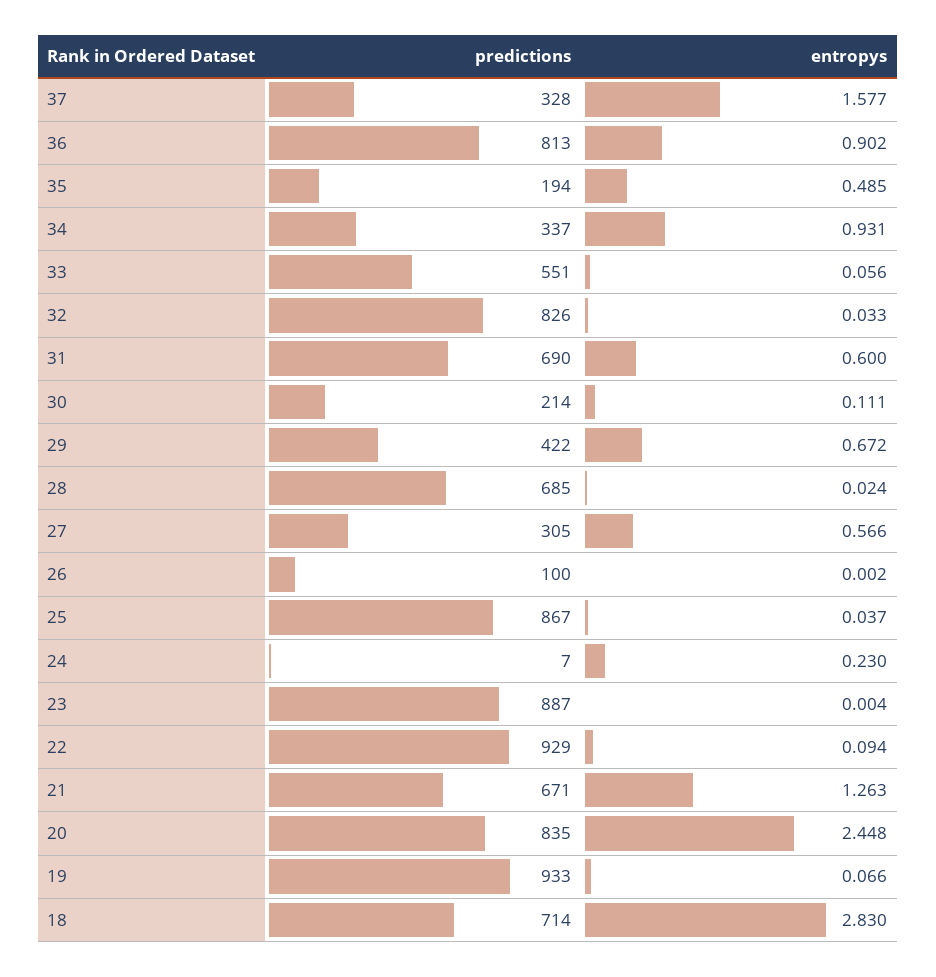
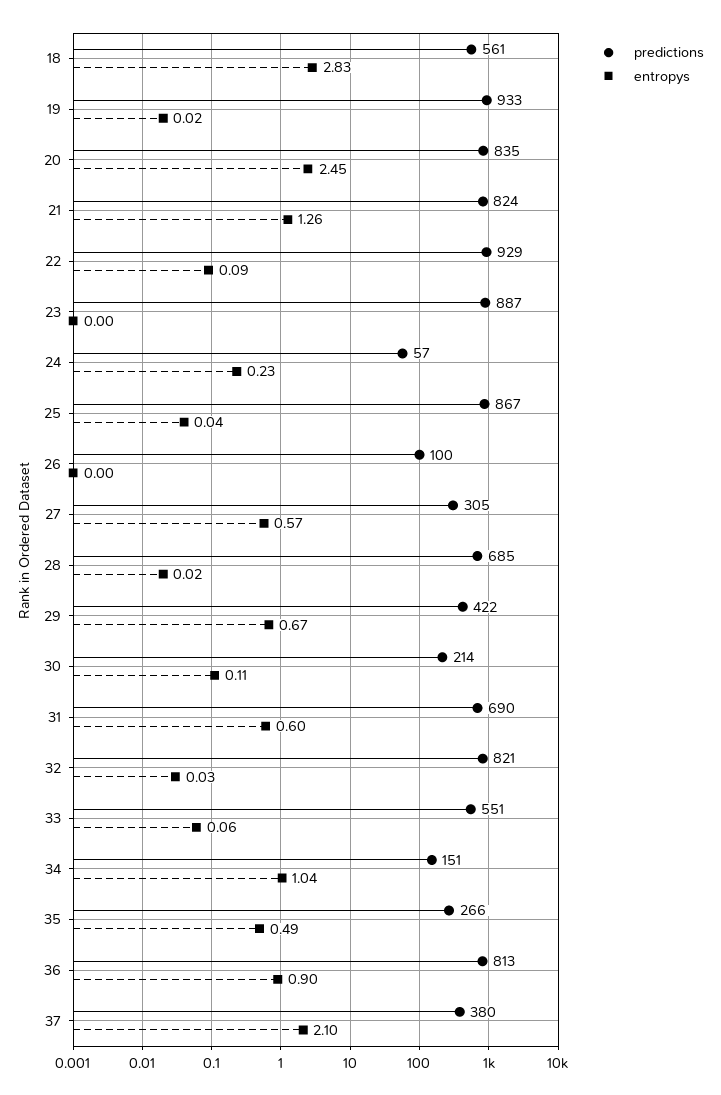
  {
    "predictions": {
-     "37": 328,
+     "37": 380,
      "36": 813,
-     "35": 194,
+     "35": 266,
-     "34": 337,
+     "34": 151,
      "33": 551,
-     "32": 826,
+     "32": 821,
      "31": 690,
      "30": 214,
      "29": 422,
      "28": 685,
      "27": 305,
      "26": 100,
      "25": 867,
-     "24": 7,
+     "24": 57,
      "23": 887,
      "22": 929,
-     "21": 671,
+     "21": 824,
      "20": 835,
      "19": 933,
-     "18": 714
+     "18": 561
    },
    "entropys": {
-     "37": 1.577,
+     "37": 2.1,
      "36": 0.902,
      "35": 0.485,
-     "34": 0.931,
+     "34": 1.04,
      "33": 0.056,
      "32": 0.033,
      "31": 0.6,
      "30": 0.111,
      "29": 0.672,
      "28": 0.024,
      "27": 0.566,
      "26": 0.002,
      "25": 0.037,
      "24": 0.23,
      "23": 0.004,
      "22": 0.094,
      "21": 1.263,
      "20": 2.448,
-     "19": 0.066,
+     "19": 0.02,
      "18": 2.83
    }
  }

